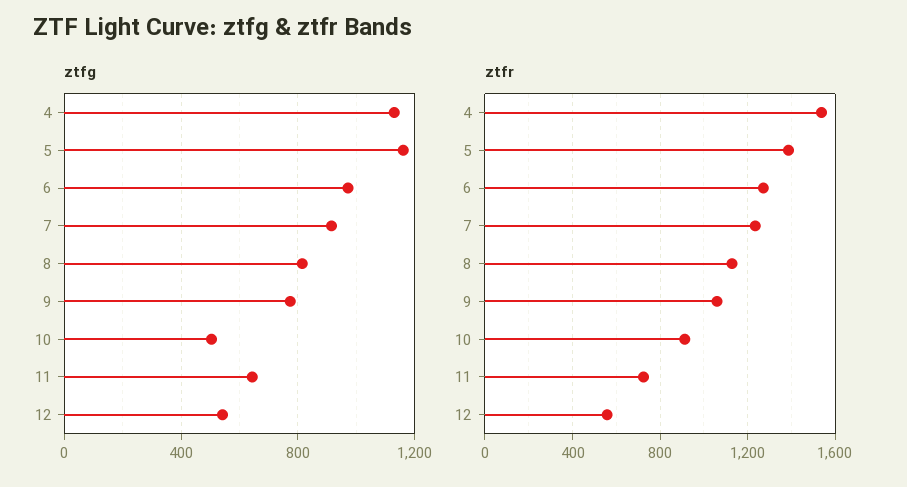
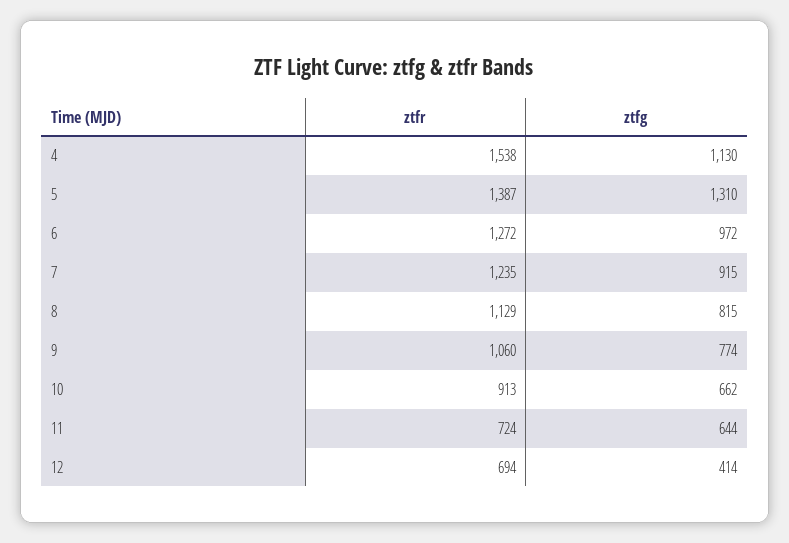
  {
    "ztfg": {
      "4": 1130,
-     "5": 1150,
+     "5": 1310,
      "6": 972,
      "7": 915,
      "8": 815,
      "9": 774,
-     "10": 500,
+     "10": 662,
      "11": 644,
-     "12": 550
+     "12": 414
    },
    "ztfr": {
      "4": 1538,
      "5": 1387,
      "6": 1272,
      "7": 1235,
      "8": 1129,
      "9": 1060,
      "10": 913,
      "11": 724,
-     "12": 550
+     "12": 694
    }
  }

